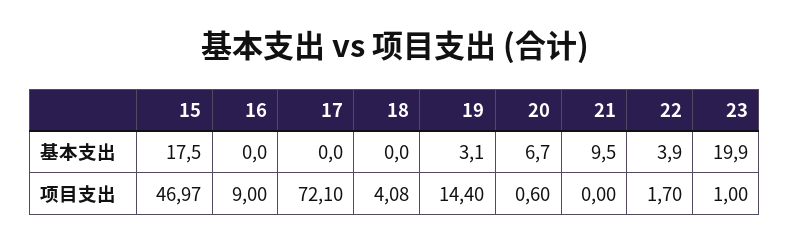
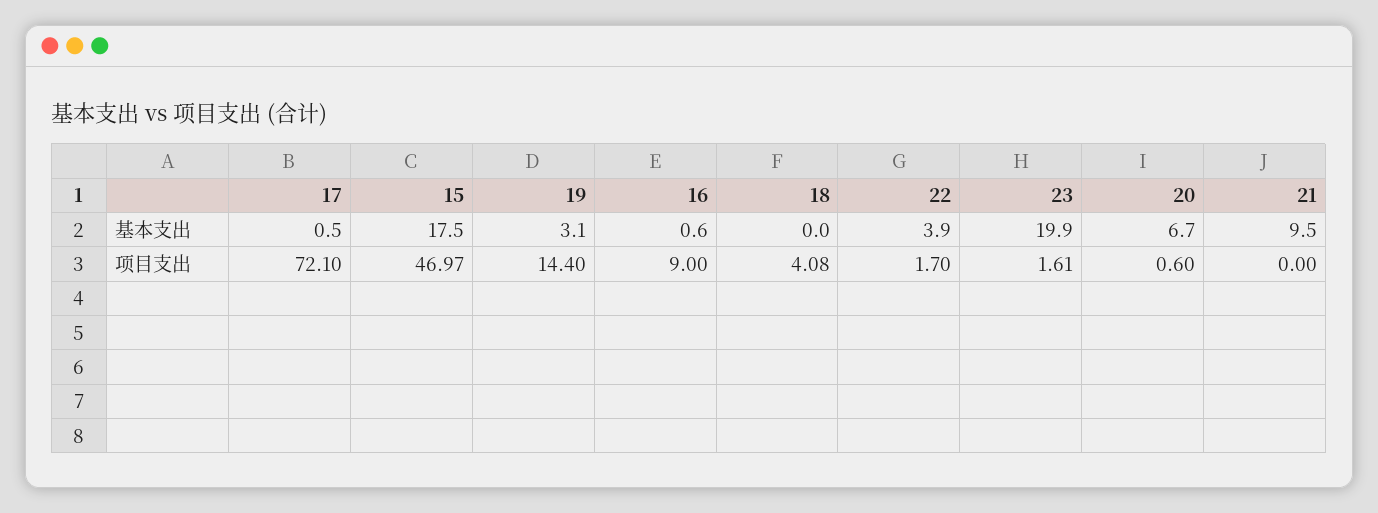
  {
    "15": {
      "基本支出": 17.5,
      "项目支出": 46.97
    },
    "16": {
-     "基本支出": 0,
+     "基本支出": 0.6,
      "项目支出": 9
    },
    "17": {
-     "基本支出": 0,
+     "基本支出": 0.5,
      "项目支出": 72.1
    },
    "18": {
      "基本支出": 0,
      "项目支出": 4.08
    },
    "19": {
      "基本支出": 3.1,
      "项目支出": 14.4
    },
    "20": {
      "基本支出": 6.7,
      "项目支出": 0.6
    },
    "21": {
      "基本支出": 9.5,
      "项目支出": 0
    },
    "22": {
      "基本支出": 3.9,
      "项目支出": 1.7
    },
    "23": {
      "基本支出": 19.9,
-     "项目支出": 1
+     "项目支出": 1.61
    }
  }

